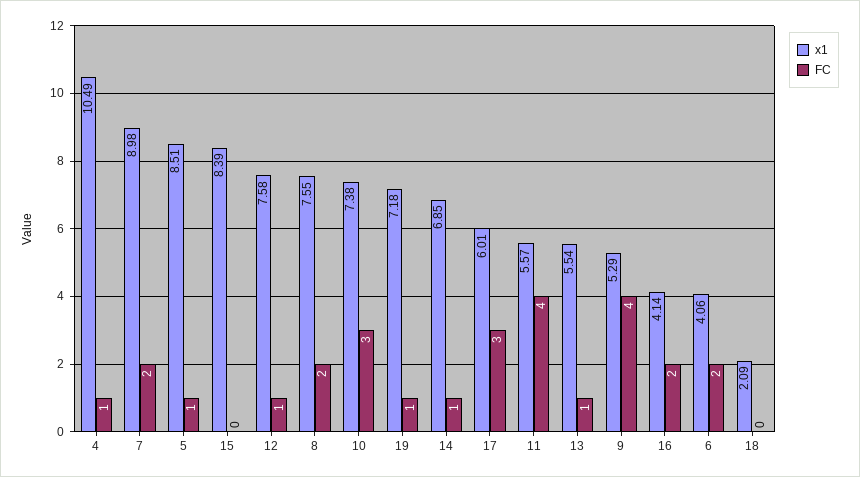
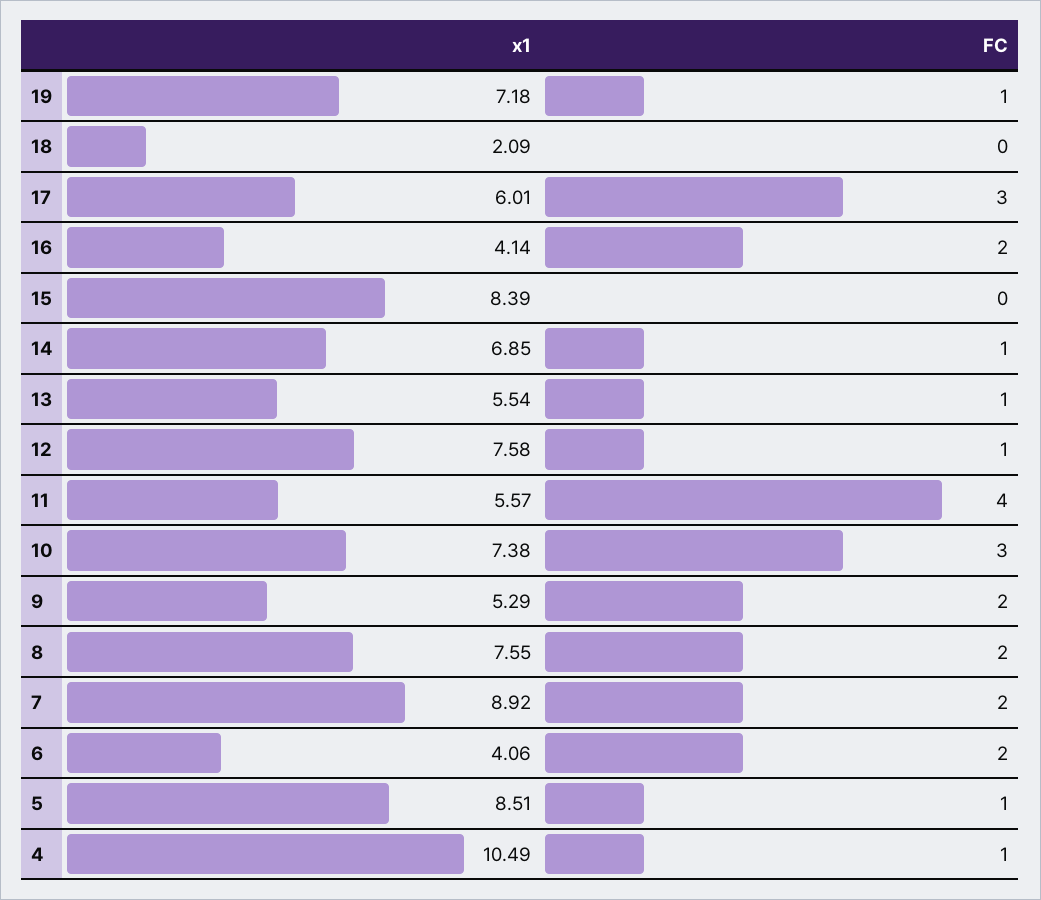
  {
    "x1": {
      "4": 10.49,
-     "7": 8.98,
+     "7": 8.92,
      "5": 8.51,
      "15": 8.39,
      "12": 7.58,
      "8": 7.55,
      "10": 7.38,
      "19": 7.18,
      "14": 6.85,
      "17": 6.01,
      "11": 5.57,
      "13": 5.54,
      "9": 5.29,
      "16": 4.14,
      "6": 4.06,
      "18": 2.09
    },
    "FC": {
      "4": 1,
      "7": 2,
      "5": 1,
      "15": 0,
      "12": 1,
      "8": 2,
      "10": 3,
      "19": 1,
      "14": 1,
      "17": 3,
      "11": 4,
      "13": 1,
-     "9": 4,
+     "9": 2,
      "16": 2,
      "6": 2,
      "18": 0
    }
  }

